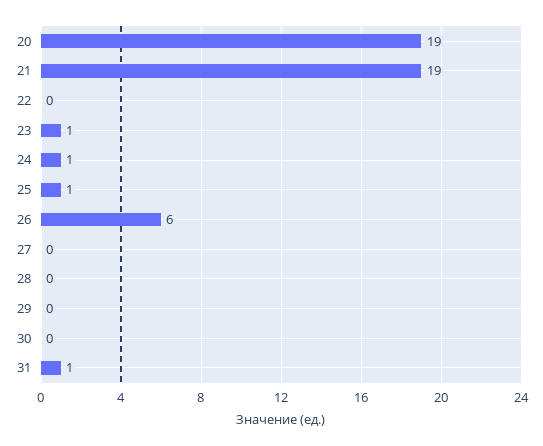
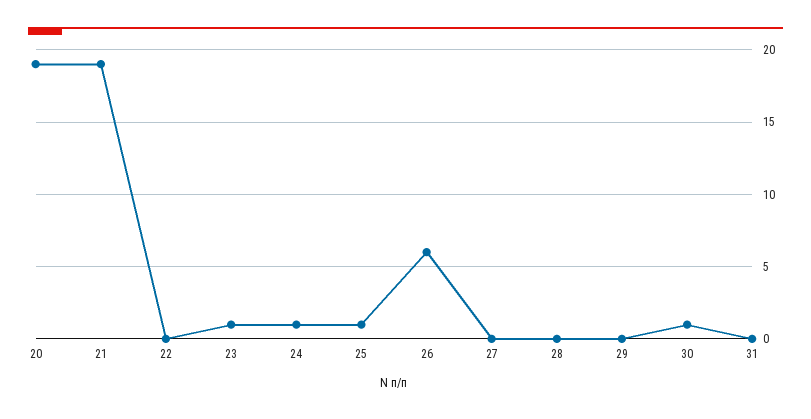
  {
    "20": 19,
    "21": 19,
    "22": 0,
    "23": 1,
    "24": 1,
    "25": 1,
    "26": 6,
    "27": 0,
    "28": 0,
    "29": 0,
-   "30": 0,
+   "30": 1,
-   "31": 1
+   "31": 0
  }

